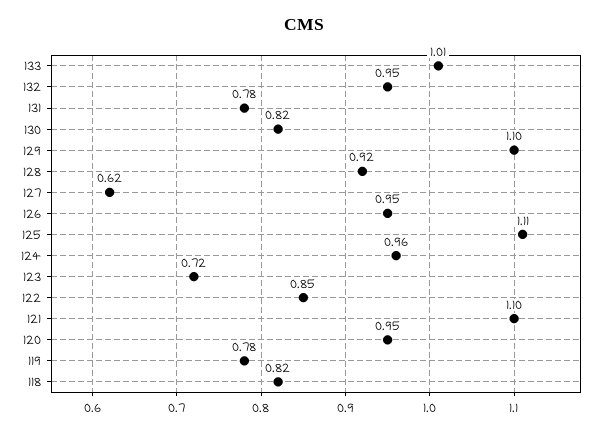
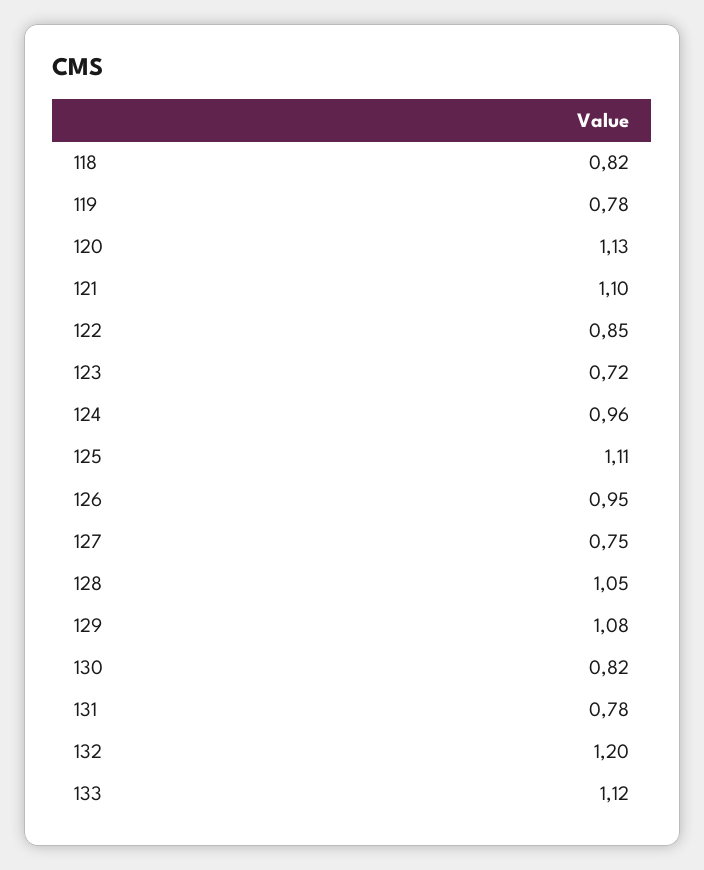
  {
-   "133": 1.01,
+   "133": 1.12,
-   "132": 0.95,
+   "132": 1.2,
    "131": 0.78,
    "130": 0.82,
-   "129": 1.1,
+   "129": 1.08,
-   "128": 0.92,
+   "128": 1.05,
-   "127": 0.62,
+   "127": 0.75,
    "126": 0.95,
    "125": 1.11,
    "124": 0.96,
    "123": 0.72,
    "122": 0.85,
    "121": 1.1,
-   "120": 0.95,
+   "120": 1.13,
    "119": 0.78,
    "118": 0.82
  }

